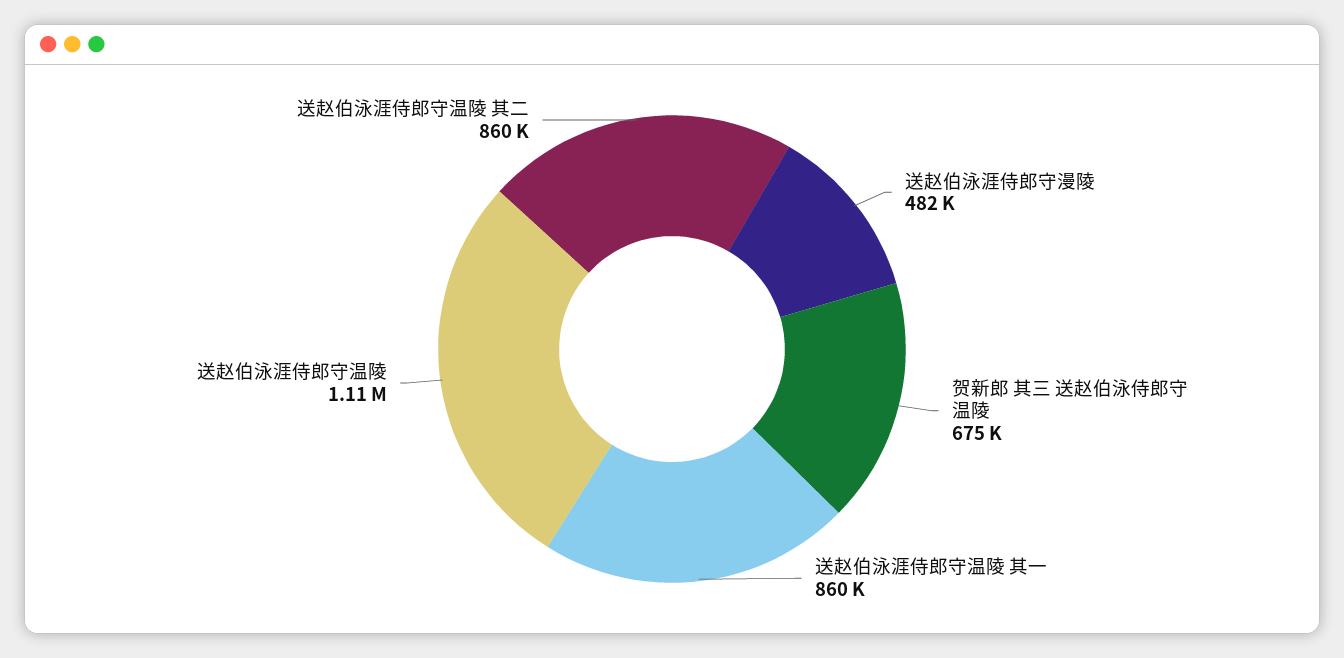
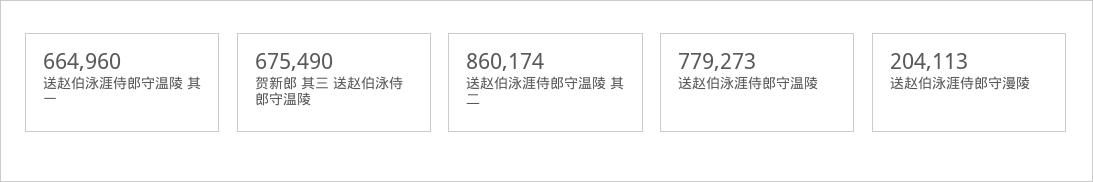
  {
-   "送赵伯泳涯侍郎守漫陵": 482000,
+   "送赵伯泳涯侍郎守漫陵": 204113,
    "贺新郎 其三 送赵伯泳侍郎守温陵": 675490,
-   "送赵伯泳涯侍郎守温陵 其一": 860000,
+   "送赵伯泳涯侍郎守温陵 其一": 664960,
-   "送赵伯泳涯侍郎守温陵": 1110000,
+   "送赵伯泳涯侍郎守温陵": 779273,
    "送赵伯泳涯侍郎守温陵 其二": 860174
  }

